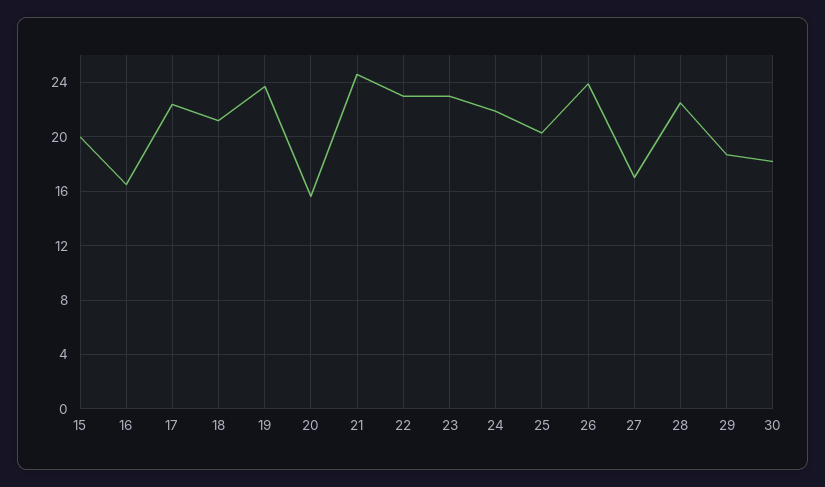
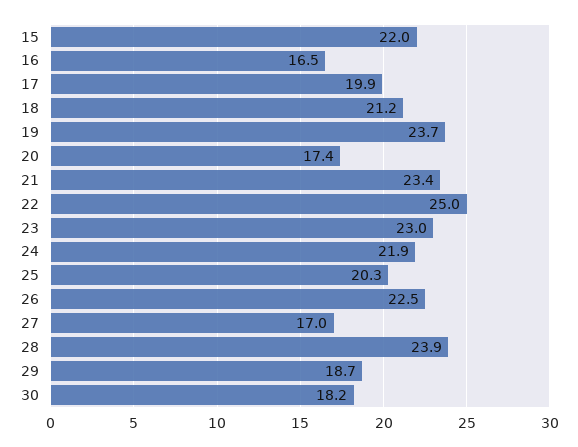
  {
-   "15": 20,
+   "15": 22,
    "16": 16.5,
-   "17": 22.5,
+   "17": 19.9,
    "18": 21.2,
    "19": 23.7,
-   "20": 15.5,
+   "20": 17.4,
-   "21": 24.5,
+   "21": 23.4,
-   "22": 23,
+   "22": 25,
    "23": 23,
    "24": 21.9,
    "25": 20.3,
-   "26": 24,
+   "26": 22.5,
    "27": 17,
-   "28": 22.5,
+   "28": 23.9,
    "29": 18.7,
    "30": 18.2
  }

